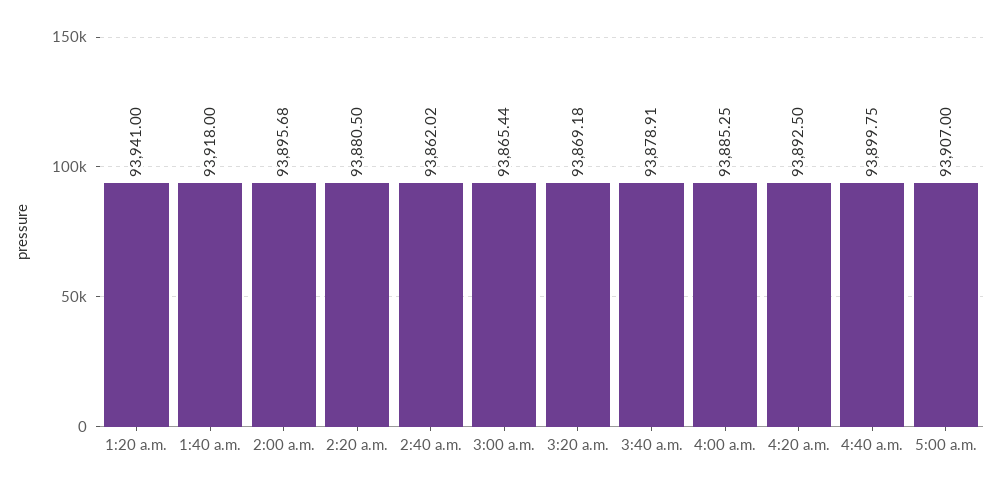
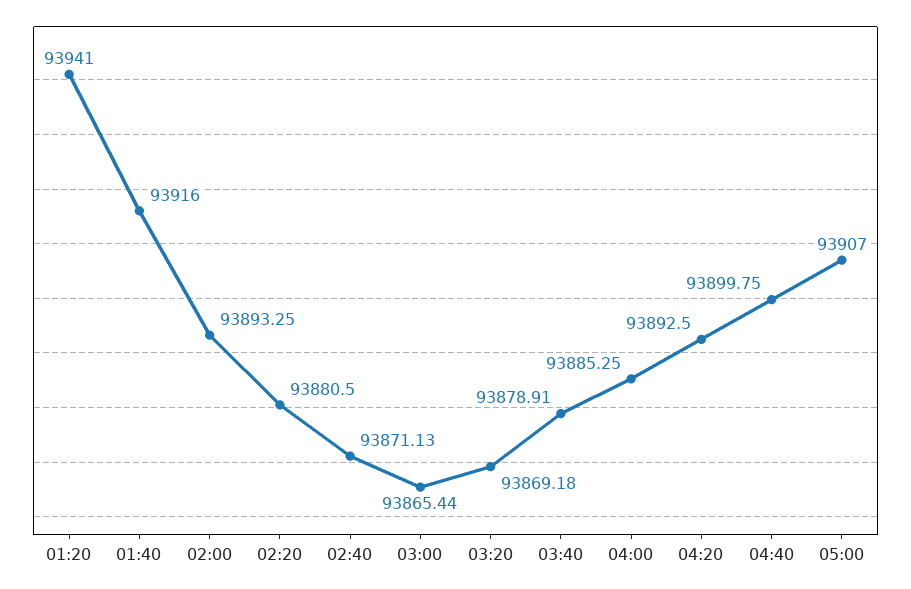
  {
    "1:20 a.m.": 93941,
-   "1:40 a.m.": 93918,
+   "1:40 a.m.": 93916,
-   "2:00 a.m.": 93895.68,
+   "2:00 a.m.": 93893.25,
    "2:20 a.m.": 93880.5,
-   "2:40 a.m.": 93862.02,
+   "2:40 a.m.": 93871.13,
    "3:00 a.m.": 93865.44,
    "3:20 a.m.": 93869.18,
    "3:40 a.m.": 93878.91,
    "4:00 a.m.": 93885.25,
    "4:20 a.m.": 93892.5,
    "4:40 a.m.": 93899.75,
    "5:00 a.m.": 93907
  }

